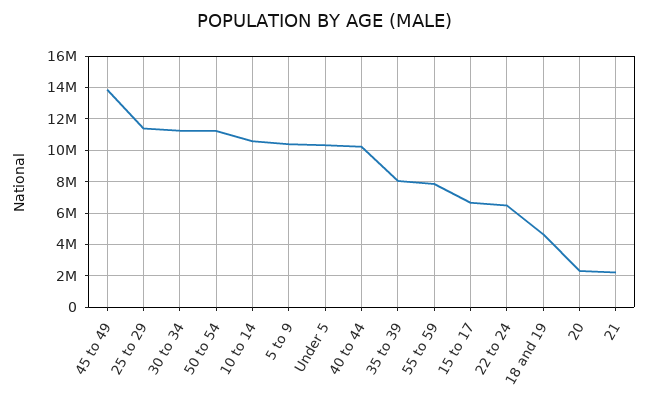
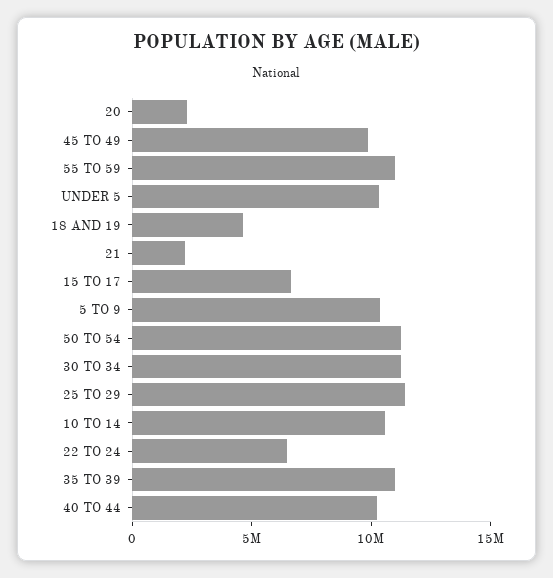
  {
-   "45 to 49": 14000000,
+   "45 to 49": 10000000,
    "25 to 29": 11500000,
    "30 to 34": 11000000,
    "50 to 54": 11000000,
    "10 to 14": 10500000,
    "5 to 9": 10500000,
    "Under 5": 10500000,
    "40 to 44": 10000000,
-   "35 to 39": 8000000,
+   "35 to 39": 11000000,
-   "55 to 59": 8000000,
+   "55 to 59": 11000000,
    "15 to 17": 6500000,
    "22 to 24": 6500000,
    "18 and 19": 4500000,
    "20": 2500000,
    "21": 2000000
  }

